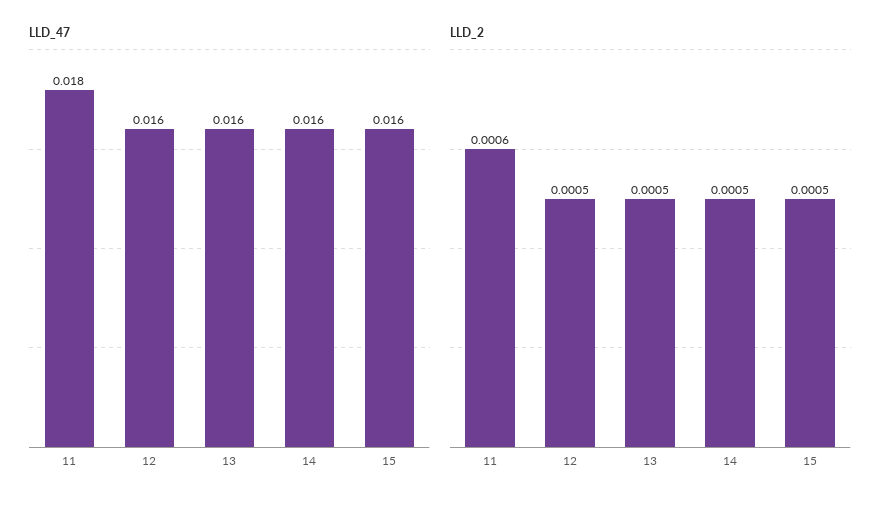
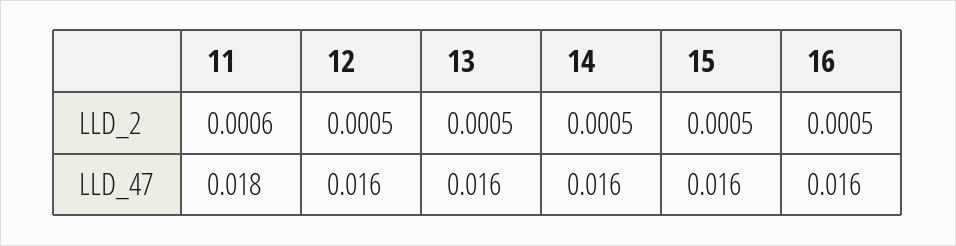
  {
    "LLD_47": {
      "11": 0.018,
      "12": 0.016,
      "13": 0.016,
      "14": 0.016,
-     "15": 0.016
+     "15": 0.016,
+     "16": 0.016
    },
    "LLD_2": {
      "11": 0.0006,
      "12": 0.0005,
      "13": 0.0005,
      "14": 0.0005,
-     "15": 0.0005
+     "15": 0.0005,
+     "16": 0.0005
    }
  }

